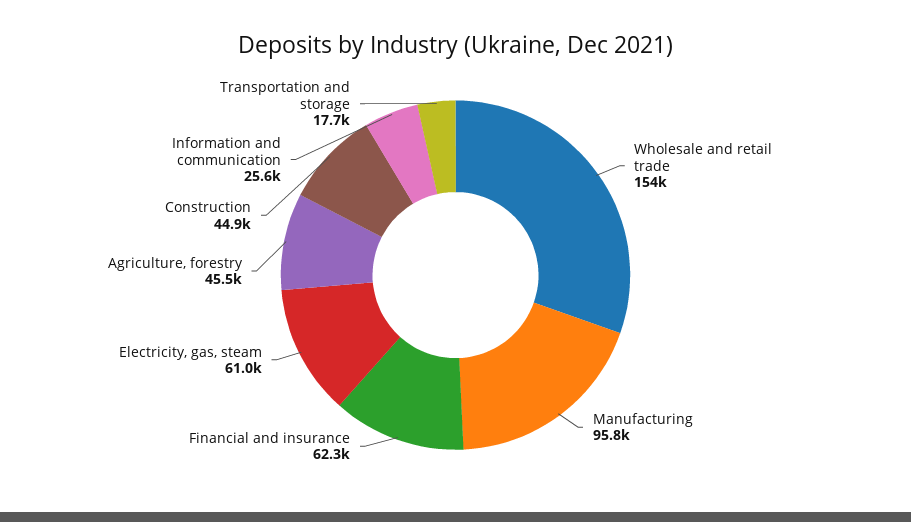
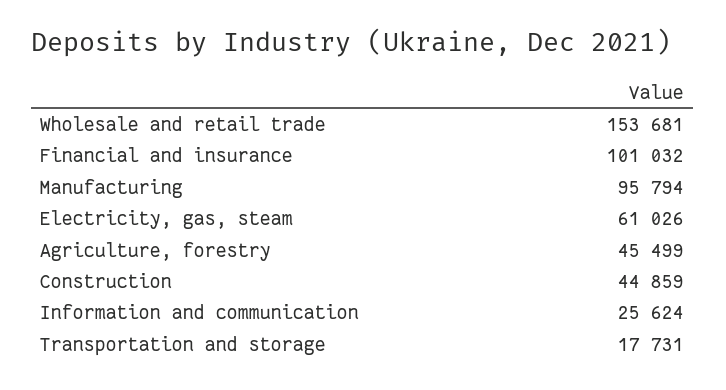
  {
    "Wholesale and retail trade": 153681,
    "Manufacturing": 95794,
-   "Financial and insurance": 62300,
+   "Financial and insurance": 101032,
    "Electricity, gas, steam": 61026,
    "Agriculture, forestry": 45499,
    "Construction": 44859,
    "Information and communication": 25624,
    "Transportation and storage": 17731
  }

